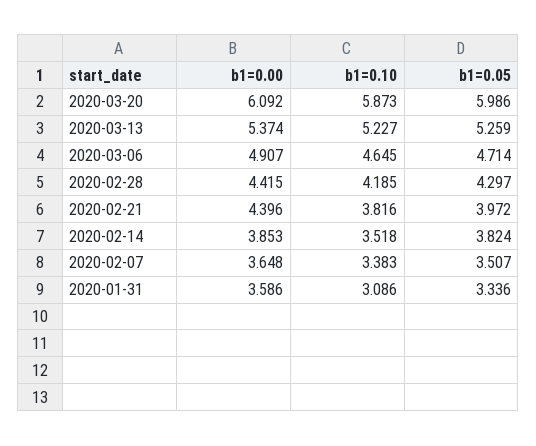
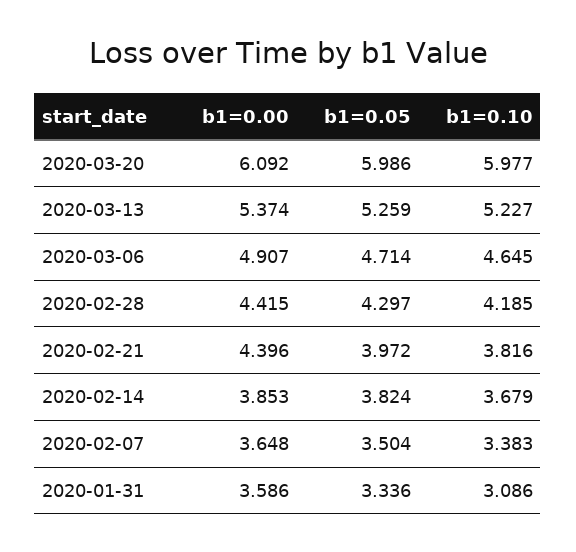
  {
    "b1=0.00": {
      "2020-03-20": 6.092,
      "2020-03-13": 5.374,
      "2020-03-06": 4.907,
      "2020-02-28": 4.415,
      "2020-02-21": 4.396,
      "2020-02-14": 3.853,
      "2020-02-07": 3.648,
      "2020-01-31": 3.586
    },
    "b1=0.10": {
-     "2020-03-20": 5.873,
+     "2020-03-20": 5.977,
      "2020-03-13": 5.227,
      "2020-03-06": 4.645,
      "2020-02-28": 4.185,
      "2020-02-21": 3.816,
-     "2020-02-14": 3.518,
+     "2020-02-14": 3.679,
      "2020-02-07": 3.383,
      "2020-01-31": 3.086
    },
    "b1=0.05": {
      "2020-03-20": 5.986,
      "2020-03-13": 5.259,
      "2020-03-06": 4.714,
      "2020-02-28": 4.297,
      "2020-02-21": 3.972,
      "2020-02-14": 3.824,
-     "2020-02-07": 3.507,
+     "2020-02-07": 3.504,
      "2020-01-31": 3.336
    }
  }

